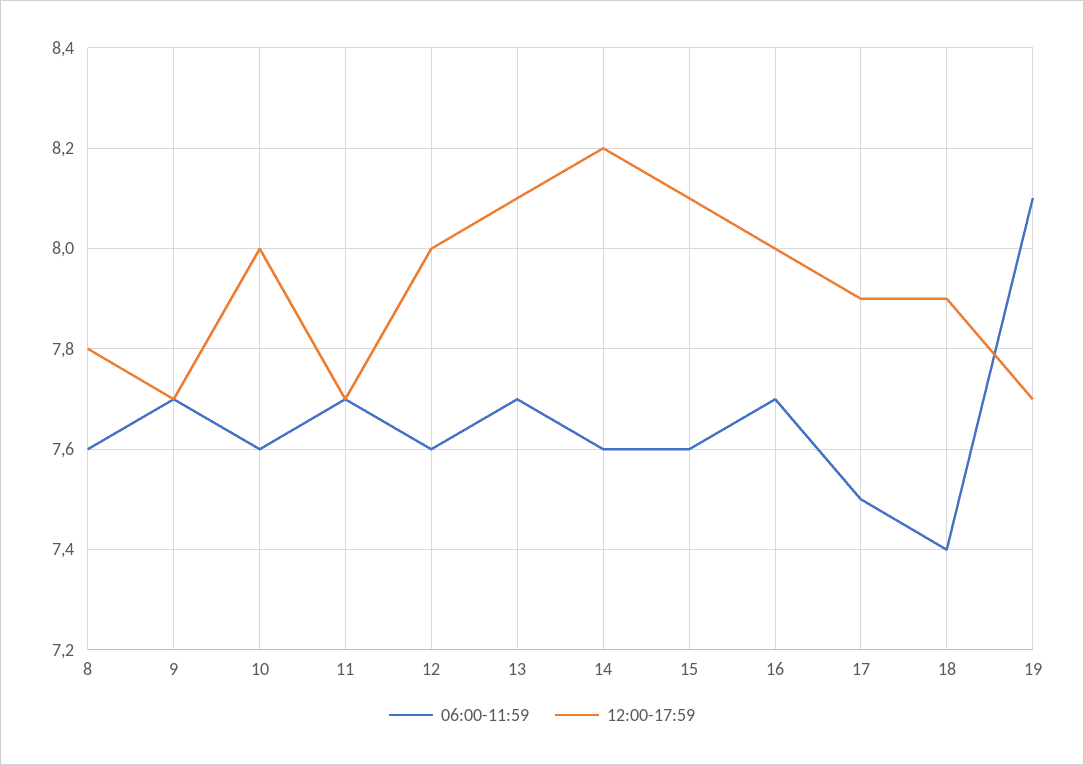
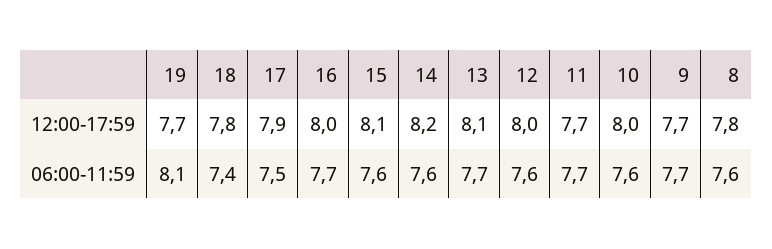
  {
    "06:00-11:59": {
      "8": 7.6,
      "9": 7.7,
      "10": 7.6,
      "11": 7.7,
      "12": 7.6,
      "13": 7.7,
      "14": 7.6,
      "15": 7.6,
      "16": 7.7,
      "17": 7.5,
      "18": 7.4,
      "19": 8.1
    },
    "12:00-17:59": {
      "8": 7.8,
      "9": 7.7,
      "10": 8,
      "11": 7.7,
      "12": 8,
      "13": 8.1,
      "14": 8.2,
      "15": 8.1,
      "16": 8,
      "17": 7.9,
-     "18": 7.9,
+     "18": 7.8,
      "19": 7.7
    }
  }

